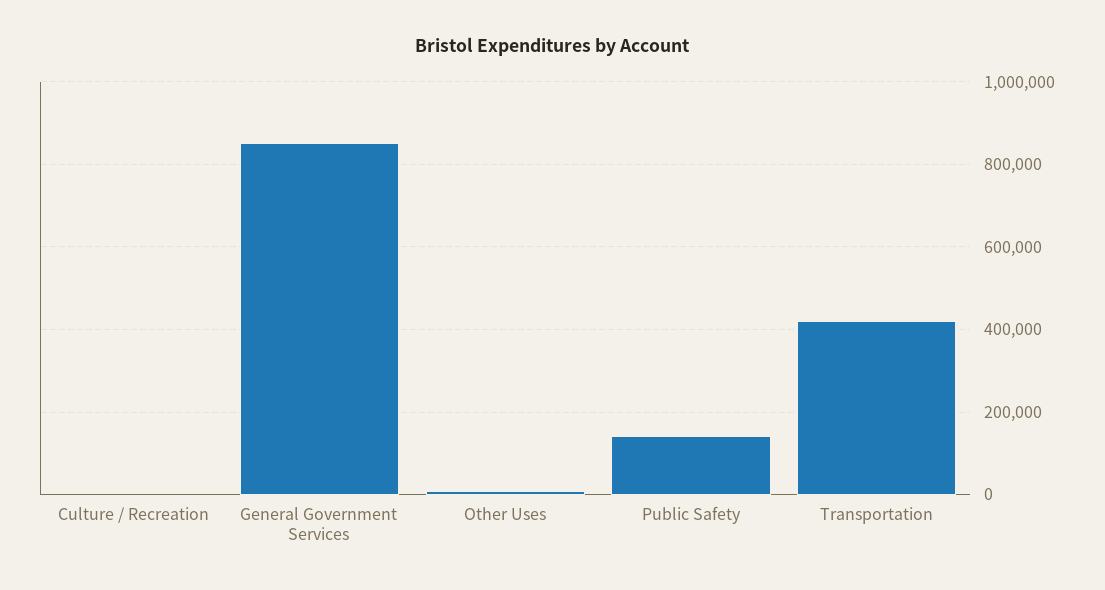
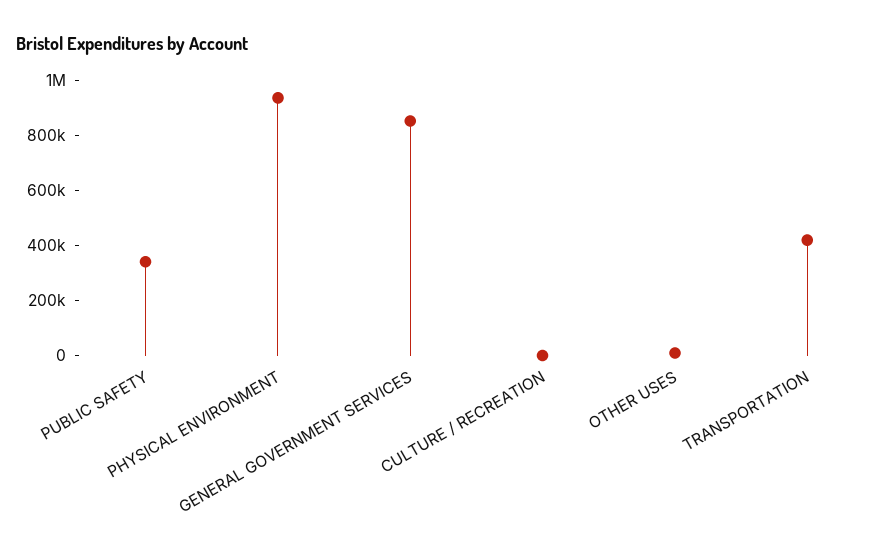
  {
    "Culture / Recreation": 0,
    "General Government Services": 860000,
    "Other Uses": 20000,
-   "Public Safety": 140000,
+   "Public Safety": 350000,
-   "Transportation": 420000
+   "Transportation": 420000,
+   "PHYSICAL ENVIRONMENT": 950000
  }

